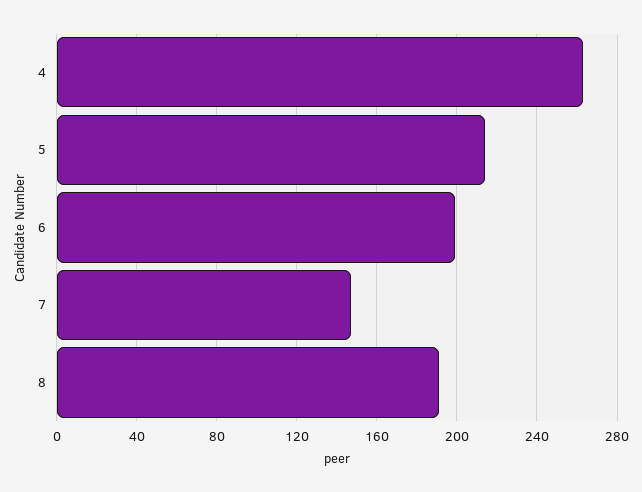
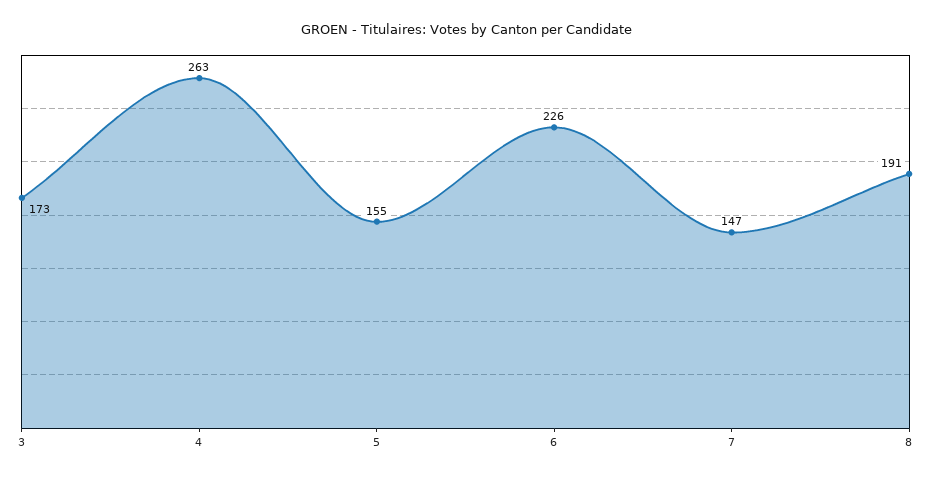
  {
    "4": 263,
-   "5": 215,
+   "5": 155,
-   "6": 200,
+   "6": 226,
    "7": 147,
-   "8": 191
+   "8": 191,
+   "3": 173
  }

